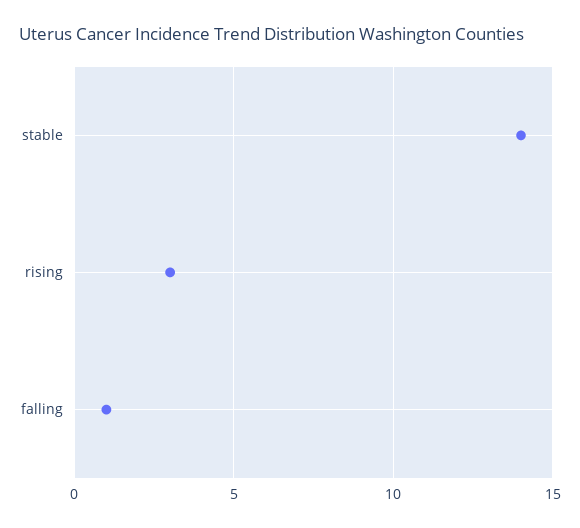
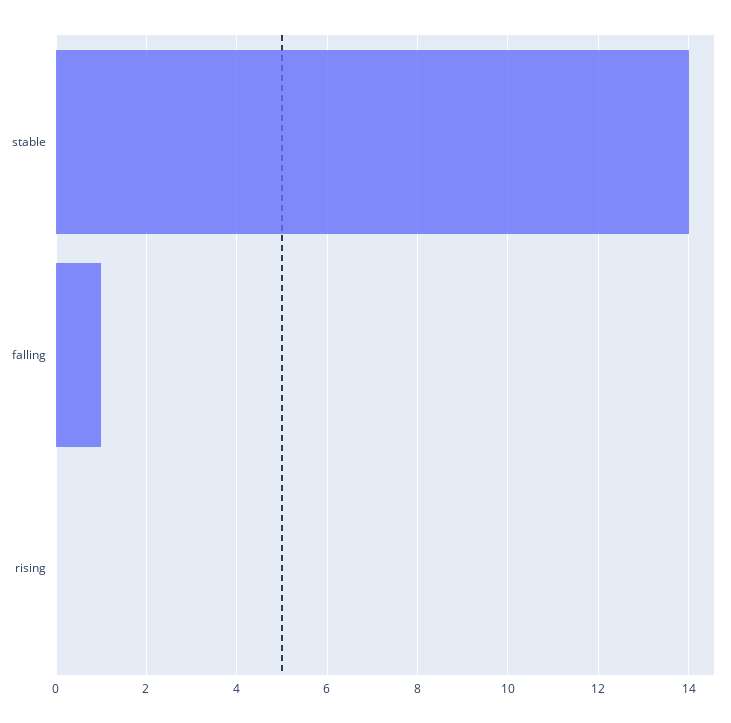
  {
    "stable": 14,
-   "rising": 3,
+   "rising": 0,
    "falling": 1
  }

